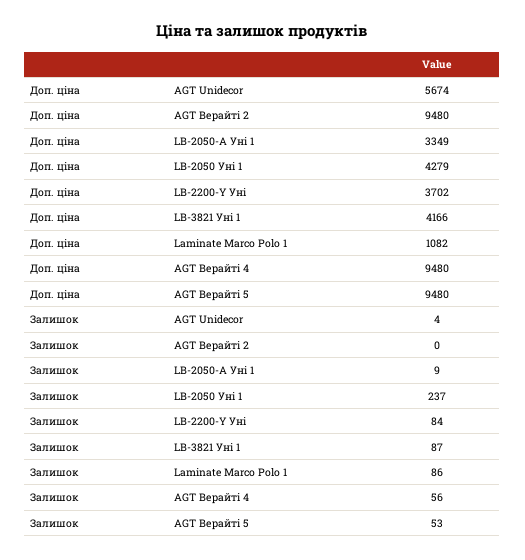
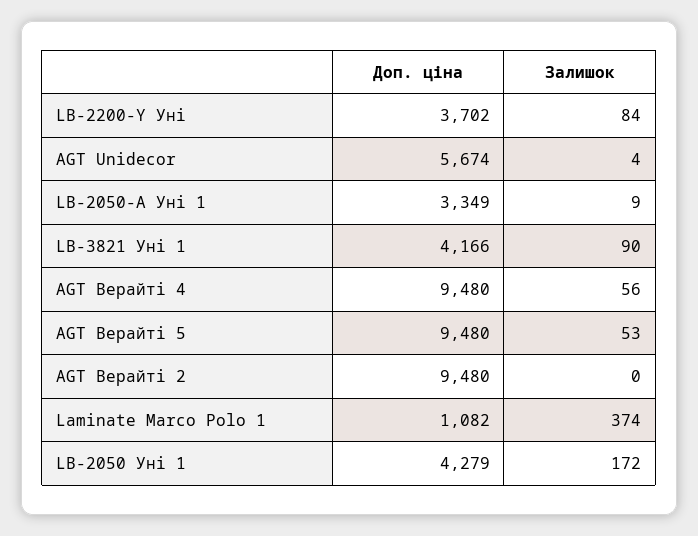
  {
    "Доп. ціна": {
      "AGT Unidecor": 5674,
      "AGT Верайті 2": 9480,
      "LB-2050-А Уні 1": 3349,
      "LB-2050 Уні 1": 4279,
      "LB-2200-Y Уні": 3702,
      "LB-3821 Уні 1": 4166,
      "Laminate Marco Polo 1": 1082,
      "AGT Верайті 4": 9480,
      "AGT Верайті 5": 9480
    },
    "Залишок": {
      "AGT Unidecor": 4,
      "AGT Верайті 2": 0,
      "LB-2050-А Уні 1": 9,
-     "LB-2050 Уні 1": 237,
+     "LB-2050 Уні 1": 172,
      "LB-2200-Y Уні": 84,
-     "LB-3821 Уні 1": 87,
+     "LB-3821 Уні 1": 90,
-     "Laminate Marco Polo 1": 86,
+     "Laminate Marco Polo 1": 374,
      "AGT Верайті 4": 56,
      "AGT Верайті 5": 53
    }
  }

